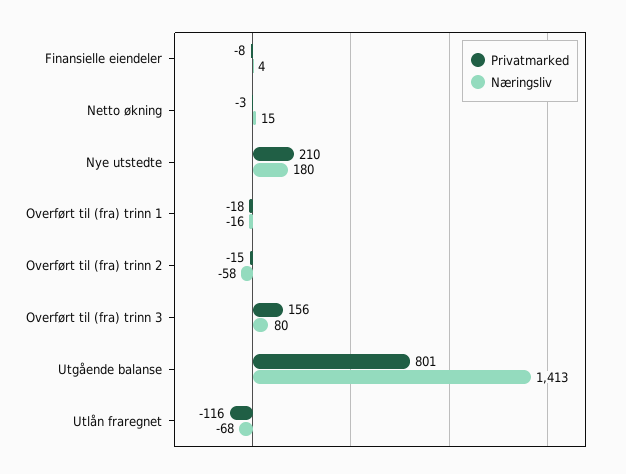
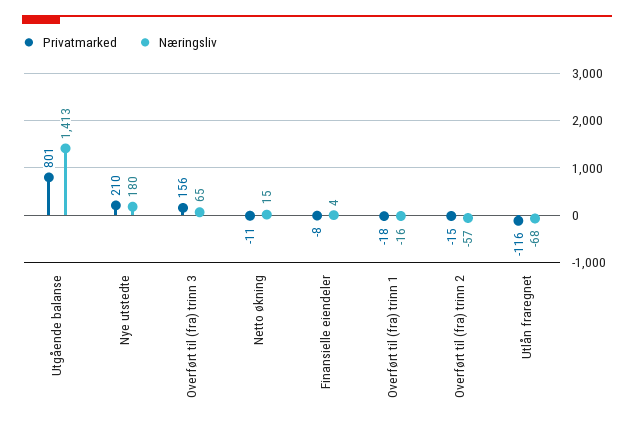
  {
    "Privatmarked": {
      "Finansielle eiendeler": -8,
-     "Netto økning": -3,
+     "Netto økning": -11,
      "Nye utstedte": 210,
      "Overført til (fra) trinn 1": -18,
      "Overført til (fra) trinn 2": -15,
      "Overført til (fra) trinn 3": 156,
      "Utgående balanse": 801,
      "Utlån fraregnet": -116
    },
    "Næringsliv": {
      "Finansielle eiendeler": 4,
      "Netto økning": 15,
      "Nye utstedte": 180,
      "Overført til (fra) trinn 1": -16,
-     "Overført til (fra) trinn 2": -58,
+     "Overført til (fra) trinn 2": -57,
-     "Overført til (fra) trinn 3": 80,
+     "Overført til (fra) trinn 3": 65,
      "Utgående balanse": 1413,
      "Utlån fraregnet": -68
    }
  }

